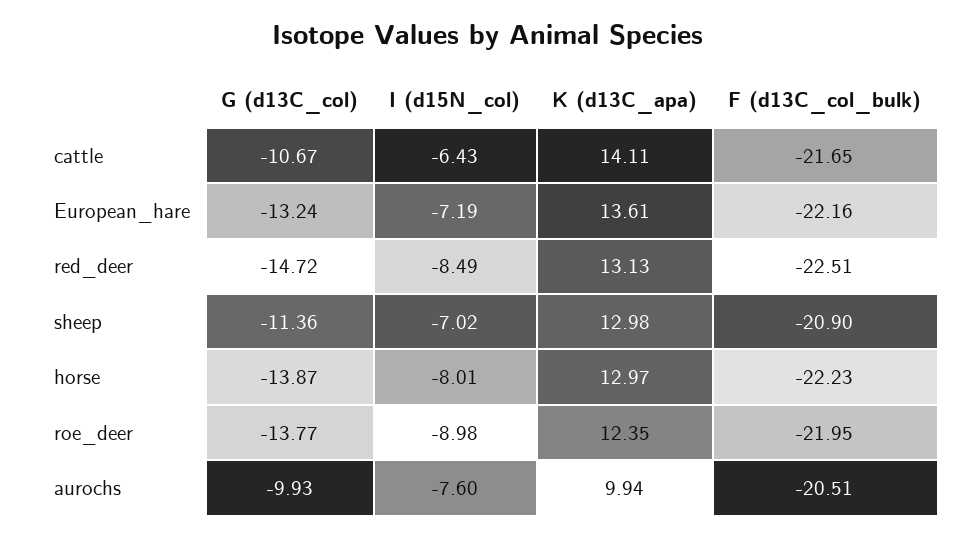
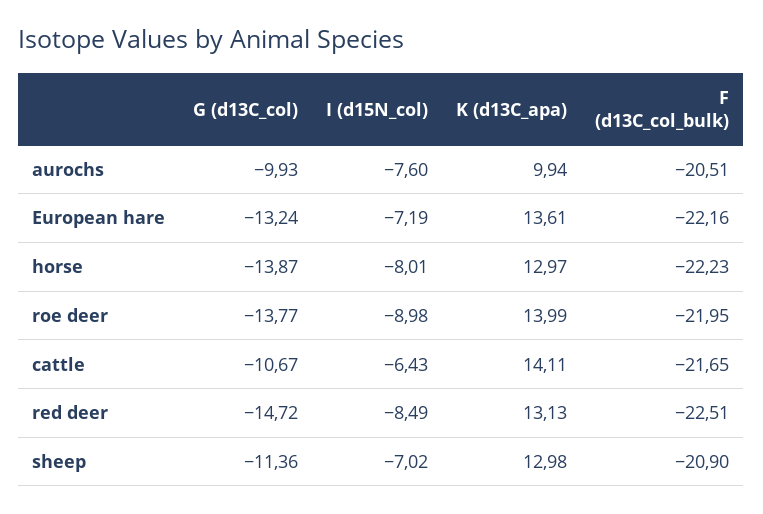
  {
    "G (d13C_col)": {
      "cattle": -10.67,
      "European_hare": -13.24,
      "red_deer": -14.72,
      "sheep": -11.36,
      "horse": -13.87,
      "roe_deer": -13.77,
      "aurochs": -9.93
    },
    "I (d15N_col)": {
      "cattle": -6.43,
      "European_hare": -7.19,
      "red_deer": -8.49,
      "sheep": -7.02,
      "horse": -8.01,
      "roe_deer": -8.98,
      "aurochs": -7.6
    },
    "K (d13C_apa)": {
      "cattle": 14.11,
      "European_hare": 13.61,
      "red_deer": 13.13,
      "sheep": 12.98,
      "horse": 12.97,
-     "roe_deer": 12.35,
+     "roe_deer": 13.99,
      "aurochs": 9.94
    },
    "F (d13C_col_bulk)": {
      "cattle": -21.65,
      "European_hare": -22.16,
      "red_deer": -22.51,
      "sheep": -20.9,
      "horse": -22.23,
      "roe_deer": -21.95,
      "aurochs": -20.51
    }
  }

